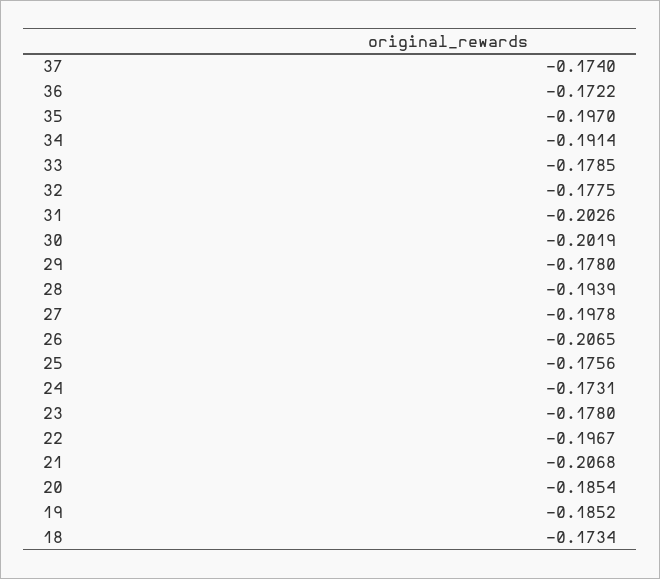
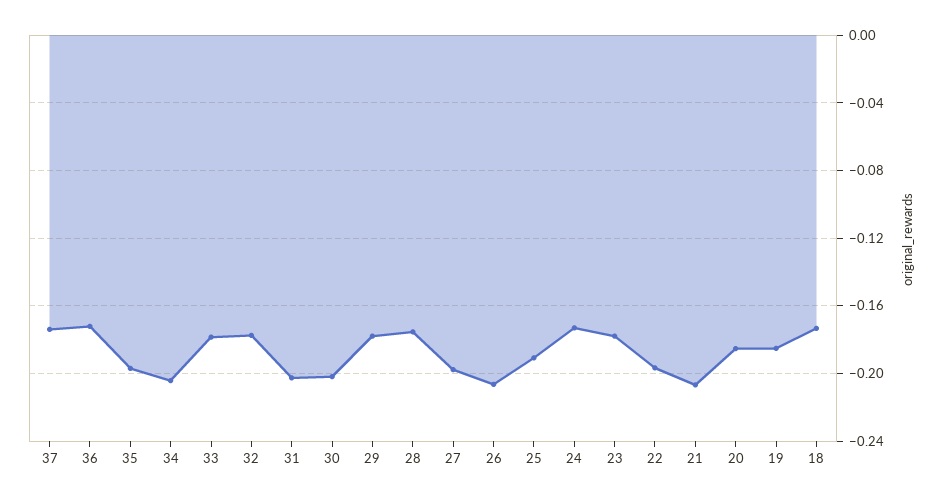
  {
    "37": -0.174,
    "36": -0.1722,
    "35": -0.197,
-   "34": -0.1914,
+   "34": -0.205,
    "33": -0.1785,
    "32": -0.1775,
    "31": -0.2026,
    "30": -0.2019,
    "29": -0.178,
-   "28": -0.1939,
+   "28": -0.175,
    "27": -0.1978,
    "26": -0.2065,
-   "25": -0.1756,
+   "25": -0.19,
    "24": -0.1731,
    "23": -0.178,
    "22": -0.1967,
    "21": -0.2068,
    "20": -0.1854,
    "19": -0.1852,
    "18": -0.1734
  }

